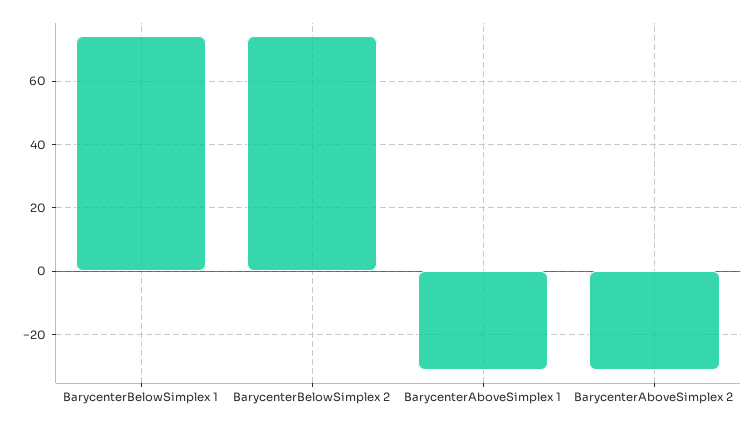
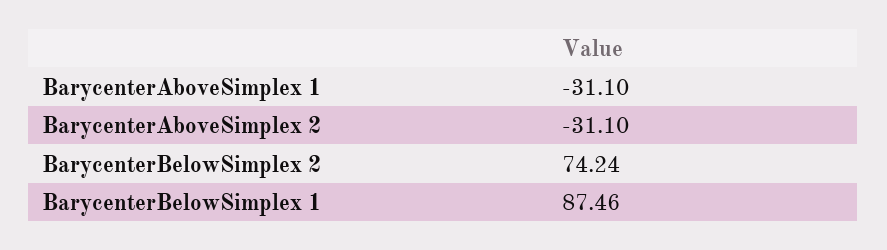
  {
-   "BarycenterBelowSimplex 1": 74,
+   "BarycenterBelowSimplex 1": 87.46,
    "BarycenterBelowSimplex 2": 74.24,
    "BarycenterAboveSimplex 1": -31.1,
    "BarycenterAboveSimplex 2": -31.1
  }

